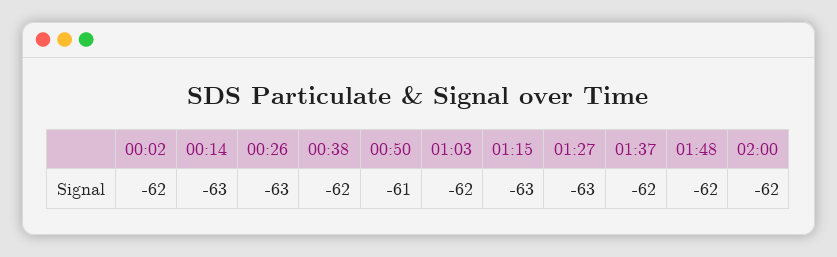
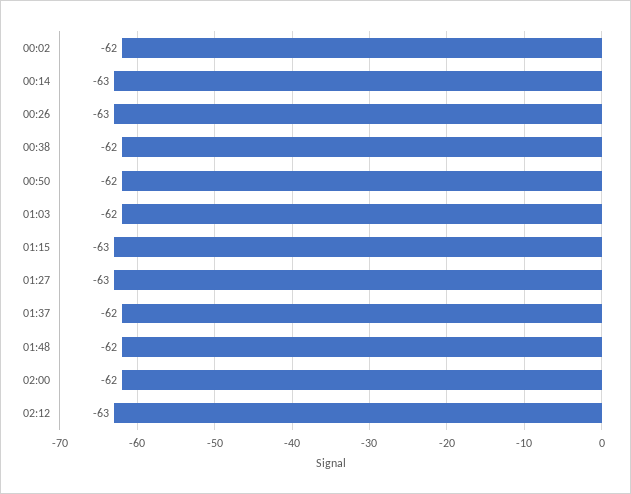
  {
    "00:02": -62,
    "00:14": -63,
    "00:26": -63,
    "00:38": -62,
-   "00:50": -61,
+   "00:50": -62,
    "01:03": -62,
    "01:15": -63,
    "01:27": -63,
    "01:37": -62,
    "01:48": -62,
-   "02:00": -62
+   "02:00": -62,
+   "02:12": -63
  }

